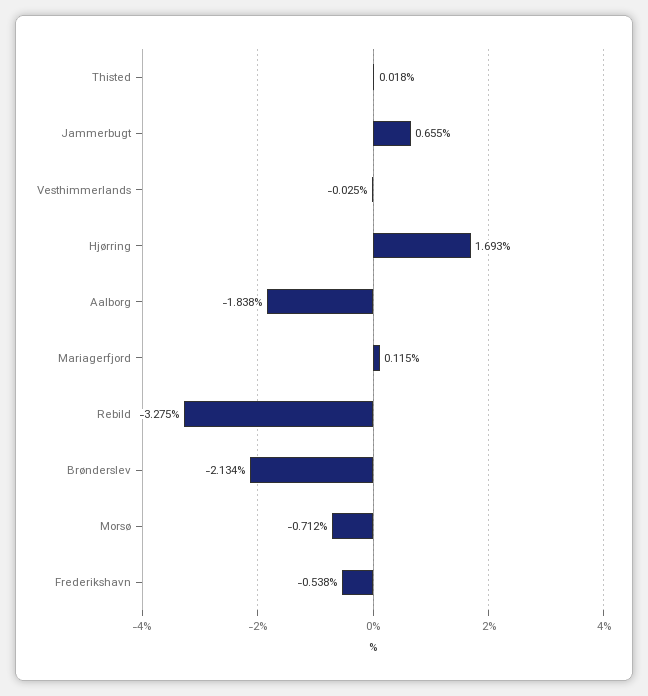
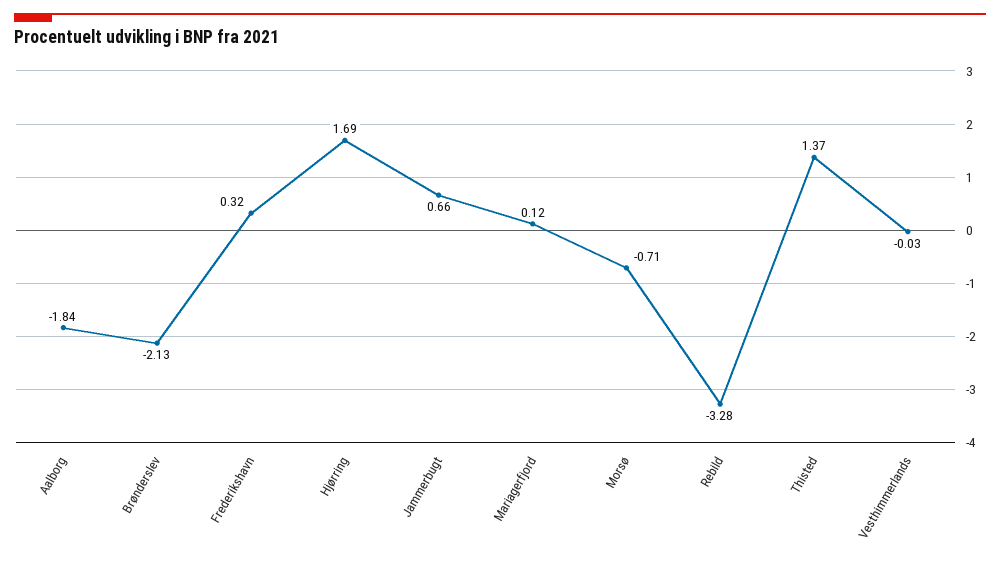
  {
-   "Thisted": 0.018,
+   "Thisted": 1.37,
    "Jammerbugt": 0.655,
    "Vesthimmerlands": -0.025,
    "Hjørring": 1.693,
    "Aalborg": -1.838,
    "Mariagerfjord": 0.115,
    "Rebild": -3.275,
    "Brønderslev": -2.134,
    "Morsø": -0.712,
-   "Frederikshavn": -0.538
+   "Frederikshavn": 0.32
  }

